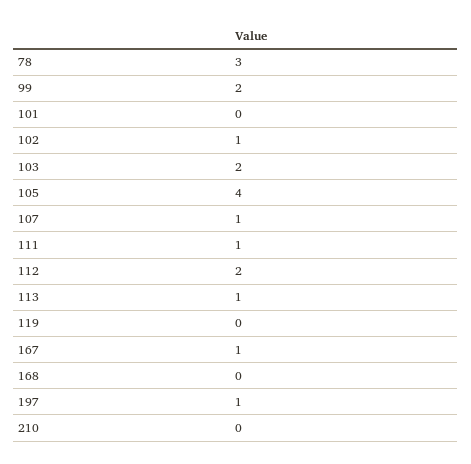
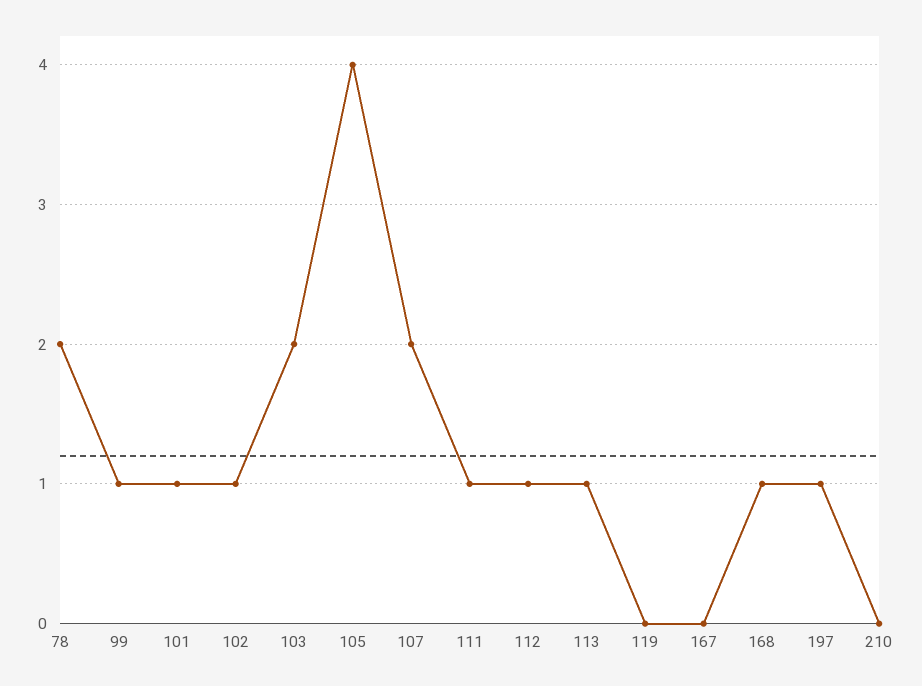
  {
-   "78": 3,
+   "78": 2,
-   "99": 2,
+   "99": 1,
-   "101": 0,
+   "101": 1,
    "102": 1,
    "103": 2,
    "105": 4,
-   "107": 1,
+   "107": 2,
    "111": 1,
-   "112": 2,
+   "112": 1,
    "113": 1,
    "119": 0,
-   "167": 1,
+   "167": 0,
-   "168": 0,
+   "168": 1,
    "197": 1,
    "210": 0
  }

